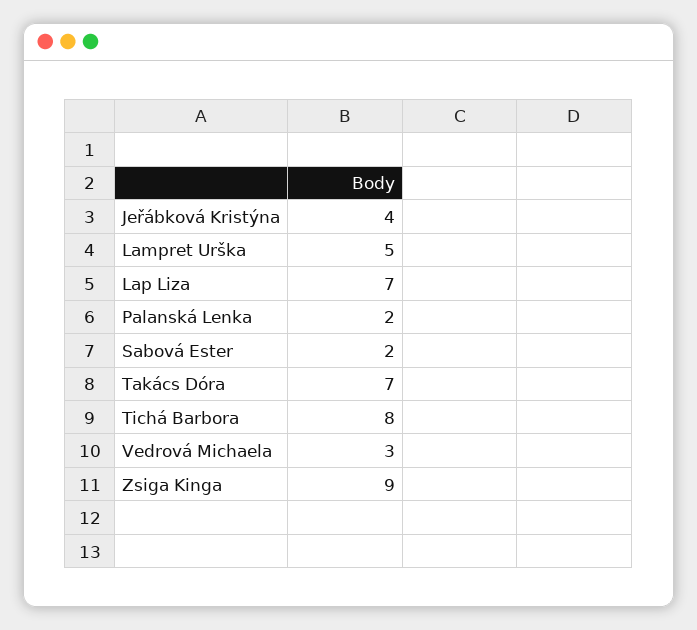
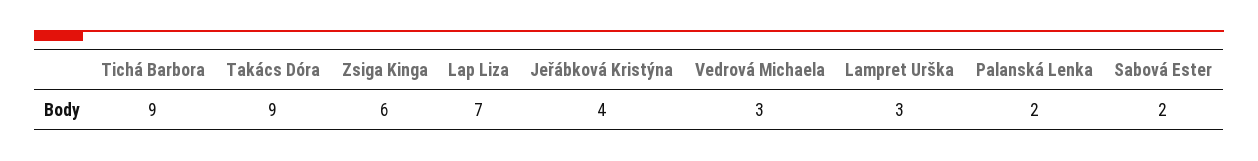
  {
    "Jeřábková Kristýna": 4,
-   "Lampret Urška": 5,
+   "Lampret Urška": 3,
    "Lap Liza": 7,
    "Palanská Lenka": 2,
    "Sabová Ester": 2,
-   "Takács Dóra": 7,
+   "Takács Dóra": 9,
-   "Tichá Barbora": 8,
+   "Tichá Barbora": 9,
    "Vedrová Michaela": 3,
-   "Zsiga Kinga": 9
+   "Zsiga Kinga": 6
  }

